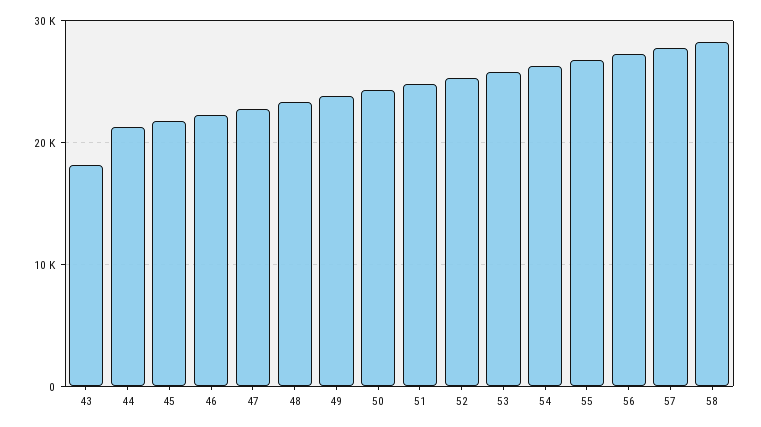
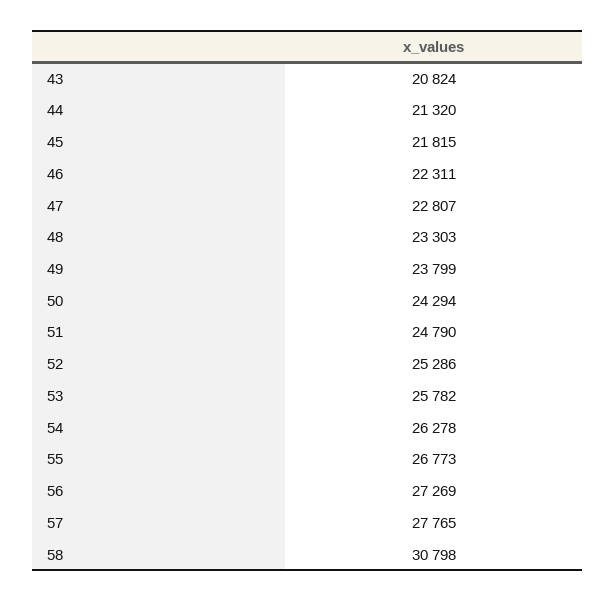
  {
-   "43": 18000,
+   "43": 20824,
    "44": 21320,
    "45": 21815,
    "46": 22311,
    "47": 22807,
    "48": 23303,
    "49": 23799,
    "50": 24294,
    "51": 24790,
    "52": 25286,
    "53": 25782,
    "54": 26278,
    "55": 26773,
    "56": 27269,
    "57": 27765,
-   "58": 28000
+   "58": 30798
  }

